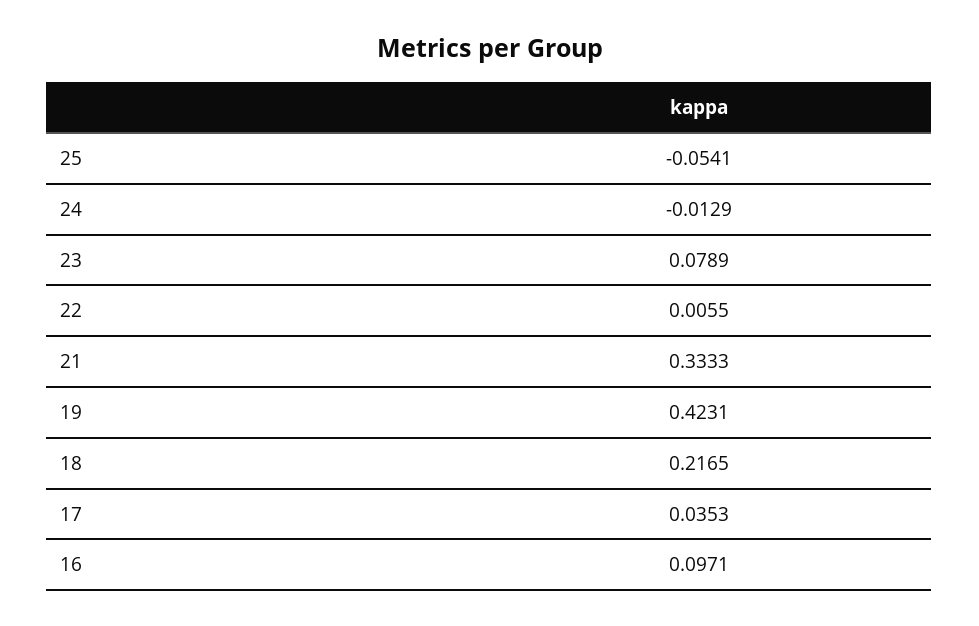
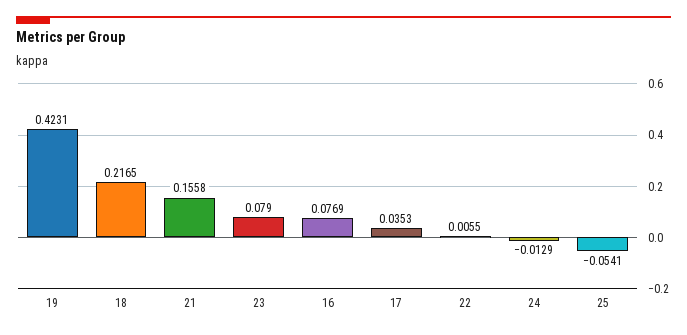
  {
    "25": -0.0541,
    "24": -0.0129,
-   "23": 0.0789,
+   "23": 0.079,
    "22": 0.0055,
-   "21": 0.3333,
+   "21": 0.1558,
    "19": 0.4231,
    "18": 0.2165,
    "17": 0.0353,
-   "16": 0.0971
+   "16": 0.0769
  }

